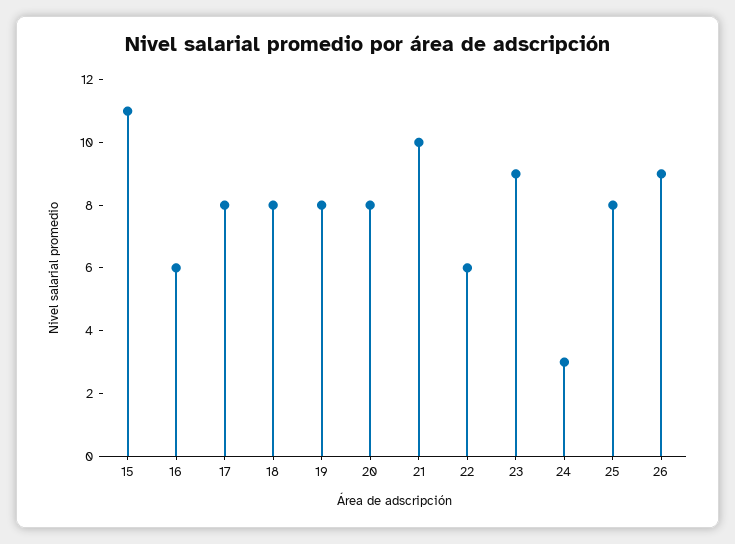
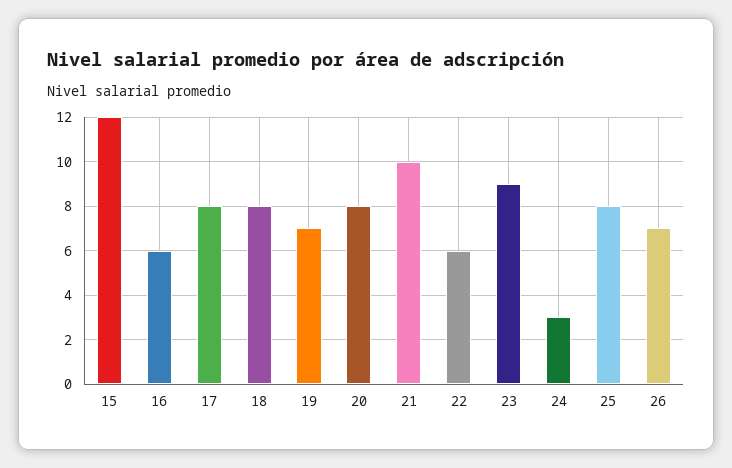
  {
-   "15": 11,
+   "15": 12,
    "16": 6,
    "17": 8,
    "18": 8,
-   "19": 8,
+   "19": 7,
    "20": 8,
    "21": 10,
    "22": 6,
    "23": 9,
    "24": 3,
    "25": 8,
-   "26": 9
+   "26": 7
  }

